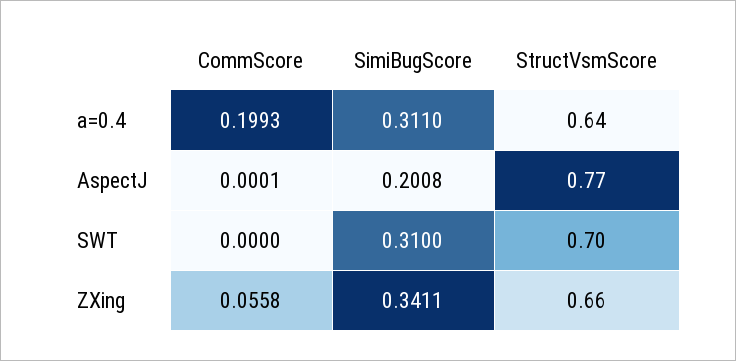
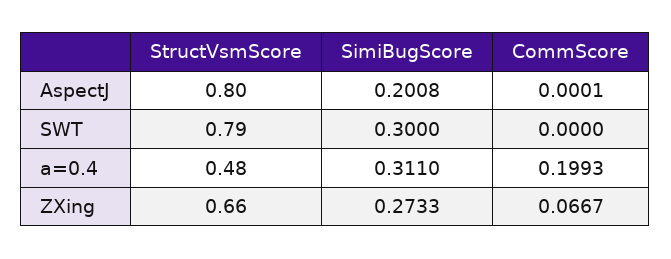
  {
    "CommScore": {
      "a=0.4": 0.1993,
      "AspectJ": 0.0001,
      "SWT": 0,
-     "ZXing": 0.0558
+     "ZXing": 0.0667
    },
    "SimiBugScore": {
      "a=0.4": 0.311,
      "AspectJ": 0.2008,
-     "SWT": 0.31,
+     "SWT": 0.3,
-     "ZXing": 0.3411
+     "ZXing": 0.2733
    },
    "StructVsmScore": {
-     "a=0.4": 0.64,
+     "a=0.4": 0.48,
-     "AspectJ": 0.77,
+     "AspectJ": 0.8,
-     "SWT": 0.7,
+     "SWT": 0.79,
      "ZXing": 0.66
    }
  }

